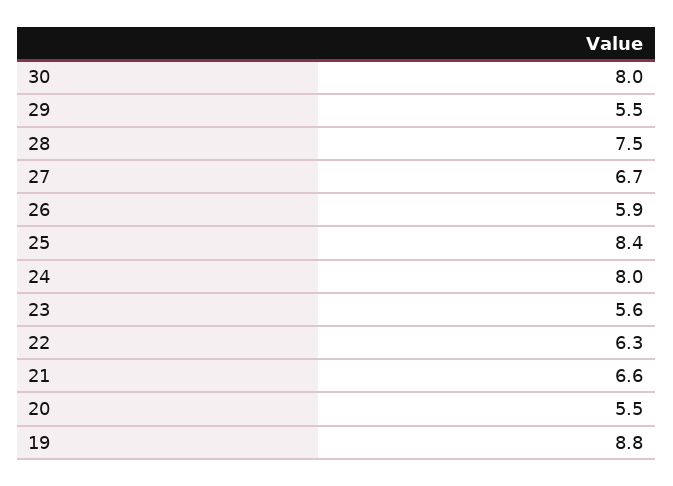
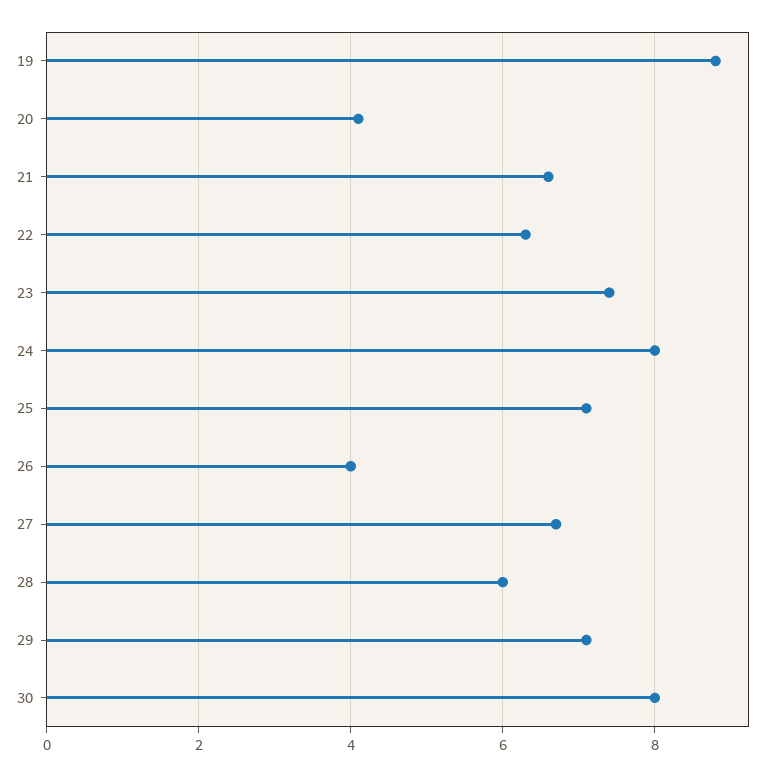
  {
    "30": 8,
-   "29": 5.5,
+   "29": 7,
-   "28": 7.5,
+   "28": 6,
    "27": 6.7,
-   "26": 5.9,
+   "26": 4,
-   "25": 8.4,
+   "25": 7,
    "24": 8,
-   "23": 5.6,
+   "23": 7.5,
    "22": 6.3,
    "21": 6.6,
-   "20": 5.5,
+   "20": 4,
    "19": 8.8
  }

